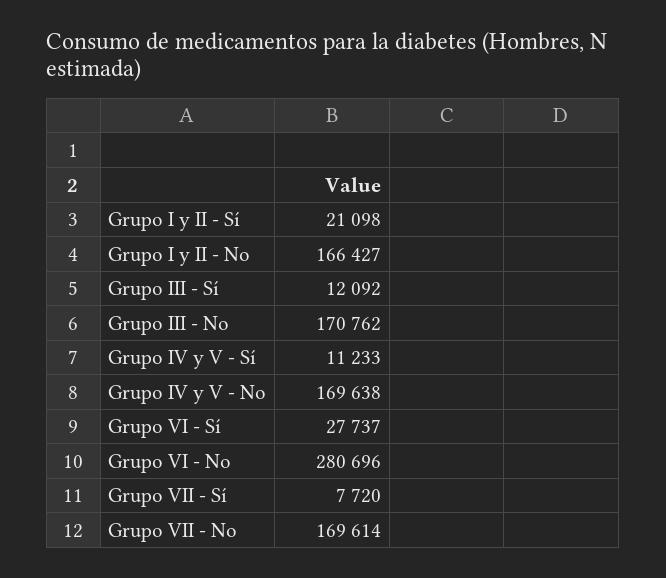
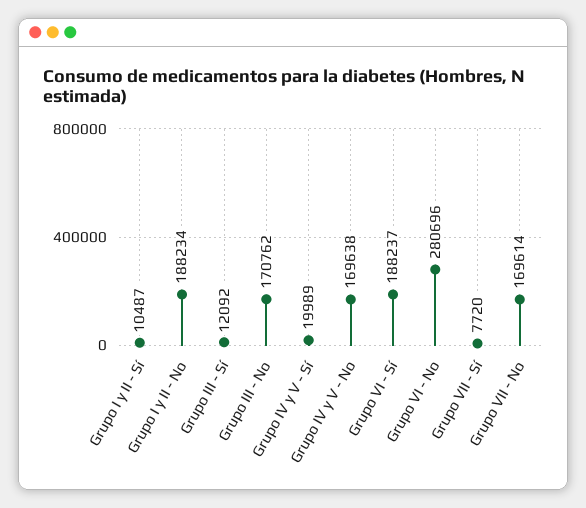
  {
-   "Grupo I y II - Sí": 21098,
+   "Grupo I y II - Sí": 10487,
-   "Grupo I y II - No": 166427,
+   "Grupo I y II - No": 188234,
    "Grupo III - Sí": 12092,
    "Grupo III - No": 170762,
-   "Grupo IV y V - Sí": 11233,
+   "Grupo IV y V - Sí": 19989,
    "Grupo IV y V - No": 169638,
-   "Grupo VI - Sí": 27737,
+   "Grupo VI - Sí": 188237,
    "Grupo VI - No": 280696,
    "Grupo VII - Sí": 7720,
    "Grupo VII - No": 169614
  }

